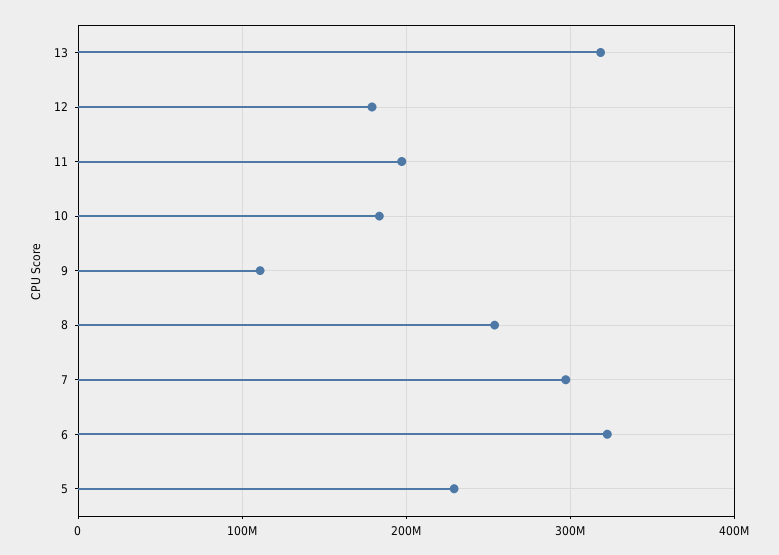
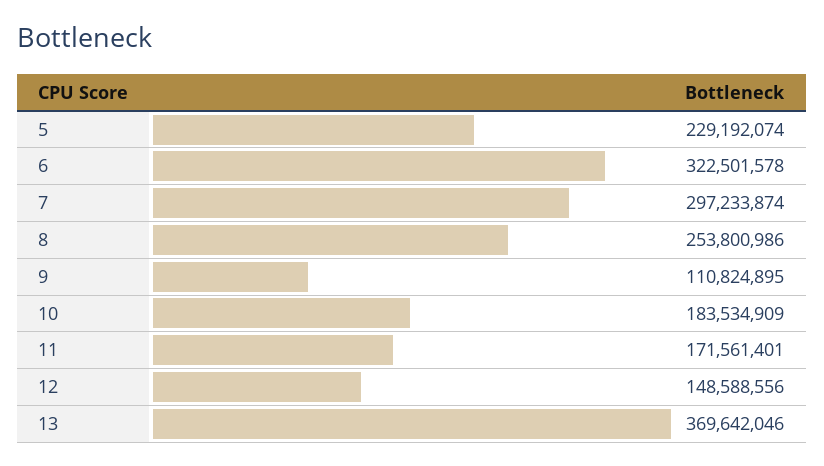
  {
-   "13": 320000000,
+   "13": 369642046,
-   "12": 180000000,
+   "12": 148588556,
-   "11": 200000000,
+   "11": 171561401,
    "10": 183534909,
    "9": 110824895,
    "8": 253800986,
    "7": 297233874,
    "6": 322501578,
    "5": 229192074
  }

